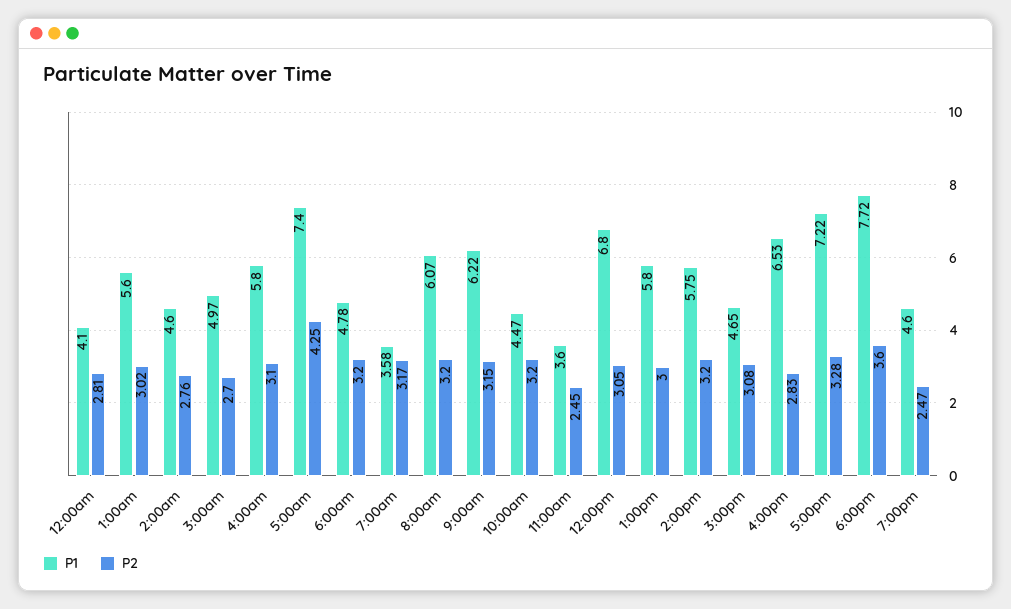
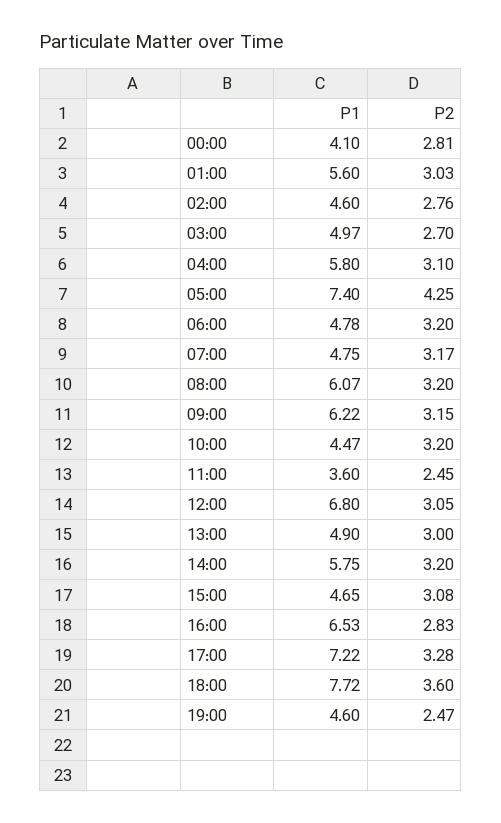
  {
    "P1": {
      "12:00am": 4.1,
      "1:00am": 5.6,
      "2:00am": 4.6,
      "3:00am": 4.97,
      "4:00am": 5.8,
      "5:00am": 7.4,
      "6:00am": 4.78,
-     "7:00am": 3.58,
+     "7:00am": 4.75,
      "8:00am": 6.07,
      "9:00am": 6.22,
      "10:00am": 4.47,
      "11:00am": 3.6,
      "12:00pm": 6.8,
-     "1:00pm": 5.8,
+     "1:00pm": 4.9,
      "2:00pm": 5.75,
      "3:00pm": 4.65,
      "4:00pm": 6.53,
      "5:00pm": 7.22,
      "6:00pm": 7.72,
      "7:00pm": 4.6
    },
    "P2": {
      "12:00am": 2.81,
-     "1:00am": 3.02,
+     "1:00am": 3.03,
      "2:00am": 2.76,
      "3:00am": 2.7,
      "4:00am": 3.1,
      "5:00am": 4.25,
      "6:00am": 3.2,
      "7:00am": 3.17,
      "8:00am": 3.2,
      "9:00am": 3.15,
      "10:00am": 3.2,
      "11:00am": 2.45,
      "12:00pm": 3.05,
      "1:00pm": 3,
      "2:00pm": 3.2,
      "3:00pm": 3.08,
      "4:00pm": 2.83,
      "5:00pm": 3.28,
      "6:00pm": 3.6,
      "7:00pm": 2.47
    }
  }

